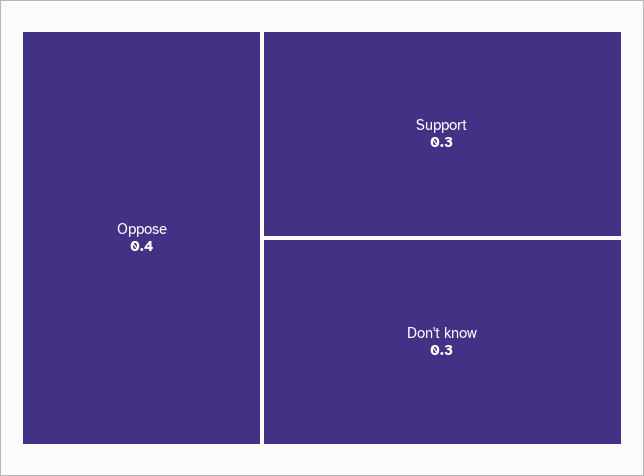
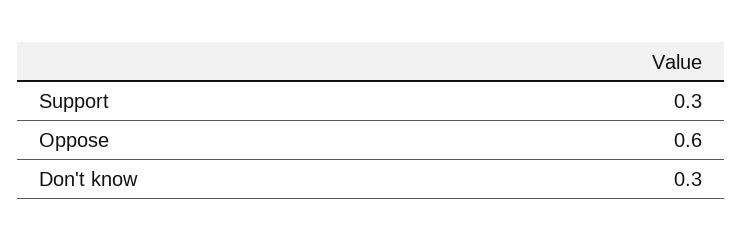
  {
-   "Oppose": 0.4,
+   "Oppose": 0.6,
    "Support": 0.3,
    "Don't know": 0.3
  }

